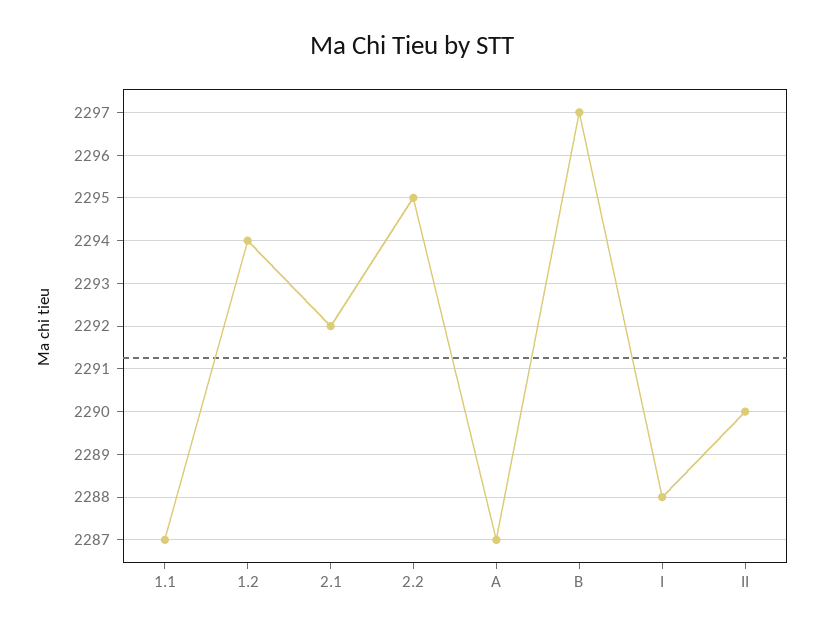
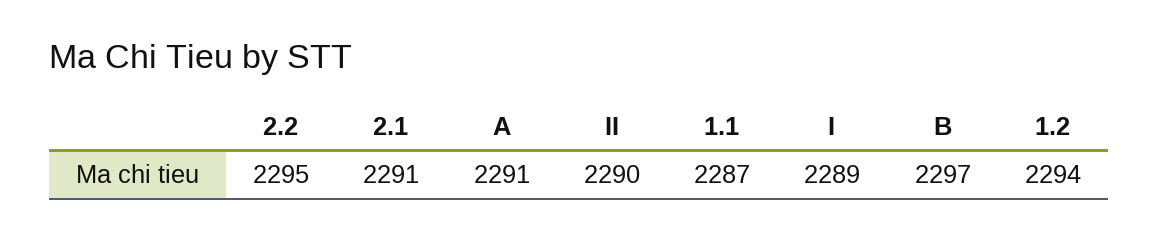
  {
    "1.1": 2287,
    "1.2": 2294,
-   "2.1": 2292,
+   "2.1": 2291,
    "2.2": 2295,
-   "A": 2287,
+   "A": 2291,
    "B": 2297,
-   "I": 2288,
+   "I": 2289,
    "II": 2290
  }

